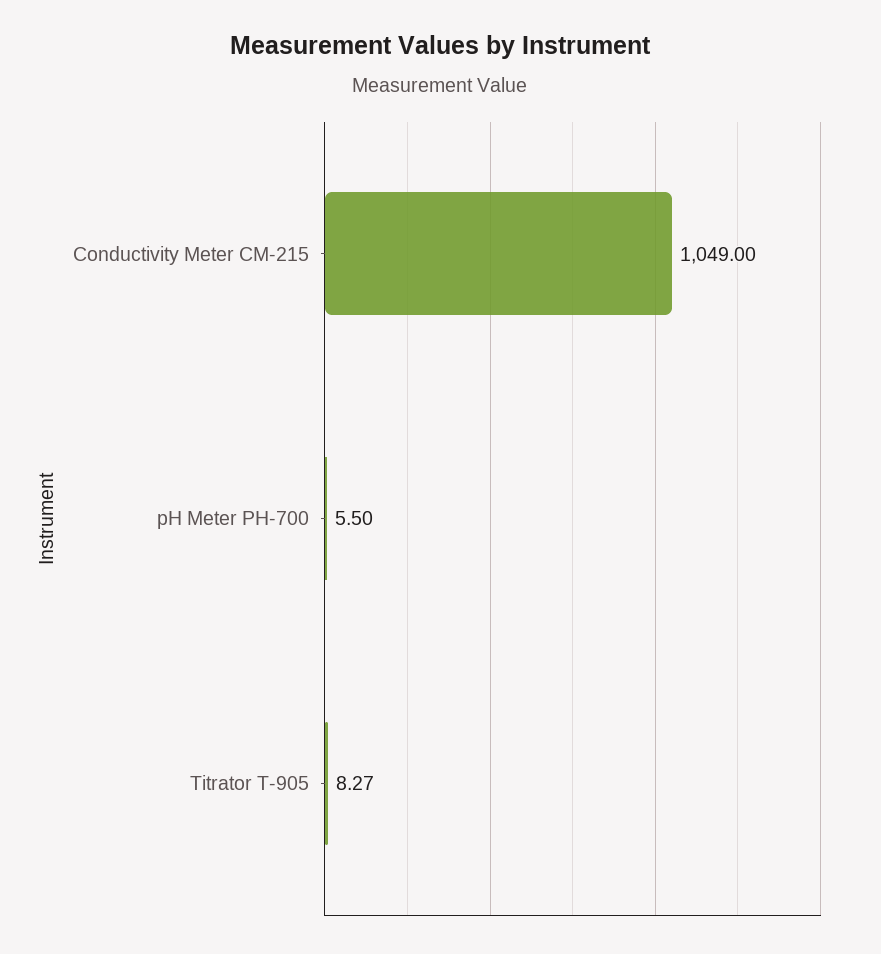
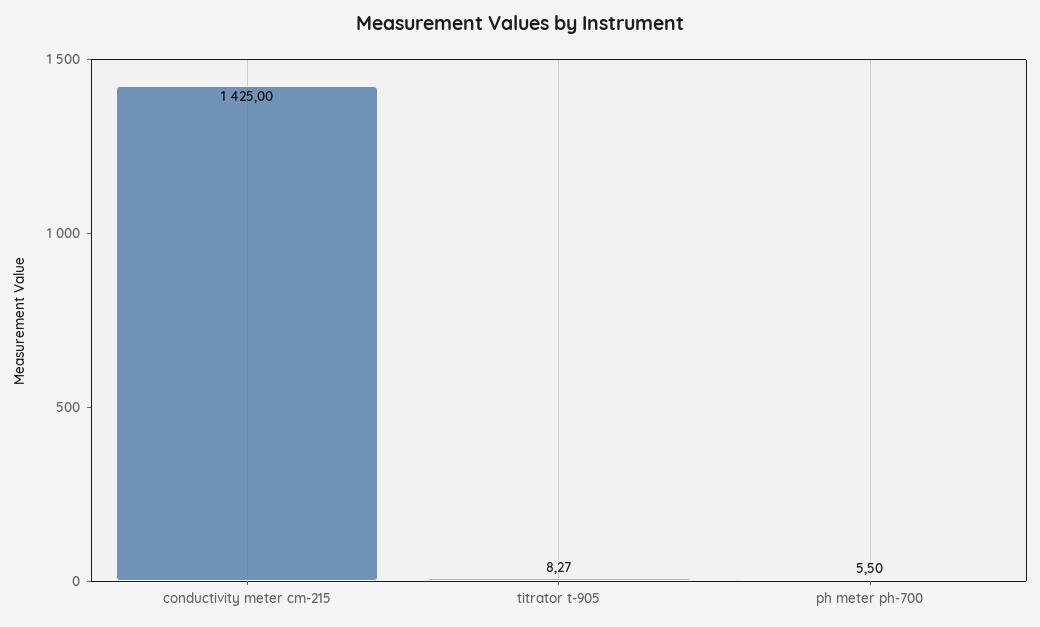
  {
-   "Conductivity Meter CM-215": 1049,
+   "Conductivity Meter CM-215": 1425,
    "pH Meter PH-700": 5.5,
    "Titrator T-905": 8.27
  }

